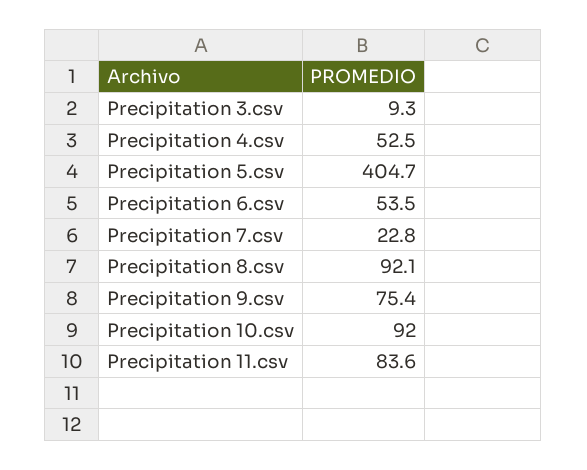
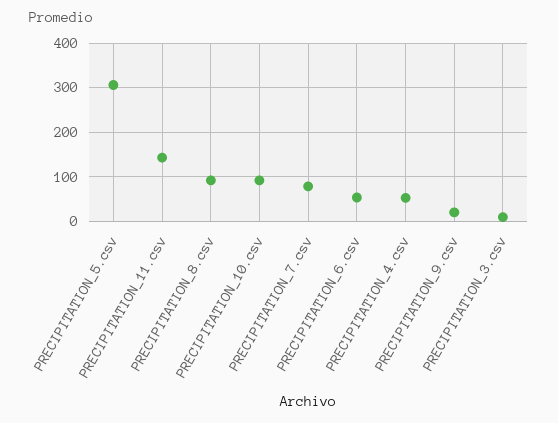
  {
    "Precipitation 3.csv": 9.3,
    "Precipitation 4.csv": 52.5,
-   "Precipitation 5.csv": 404.7,
+   "Precipitation 5.csv": 300,
    "Precipitation 6.csv": 53.5,
-   "Precipitation 7.csv": 22.8,
+   "Precipitation 7.csv": 80,
    "Precipitation 8.csv": 92.1,
-   "Precipitation 9.csv": 75.4,
+   "Precipitation 9.csv": 20,
    "Precipitation 10.csv": 92,
-   "Precipitation 11.csv": 83.6
+   "Precipitation 11.csv": 140
  }

